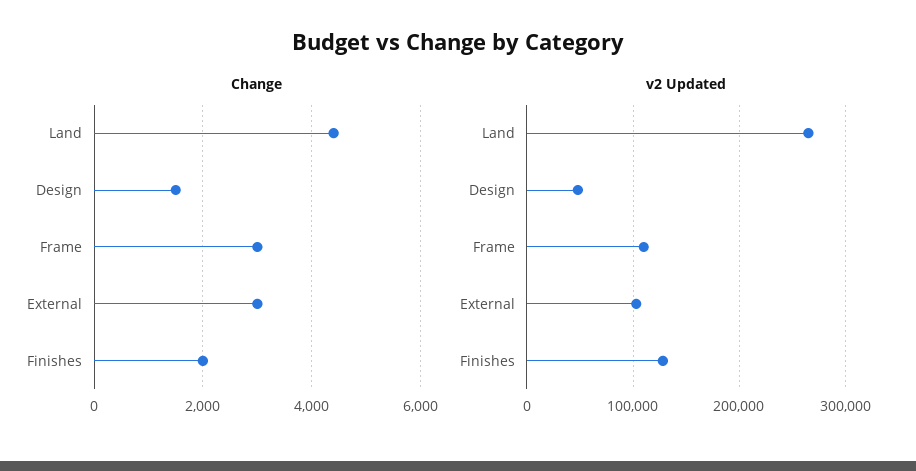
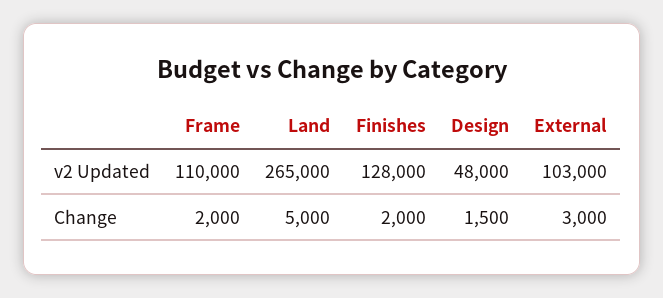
  {
    "Change": {
-     "Land": 4400,
+     "Land": 5000,
      "Design": 1500,
-     "Frame": 3000,
+     "Frame": 2000,
      "External": 3000,
      "Finishes": 2000
    },
    "v2 Updated": {
      "Land": 265000,
      "Design": 48000,
      "Frame": 110000,
      "External": 103000,
      "Finishes": 128000
    }
  }

